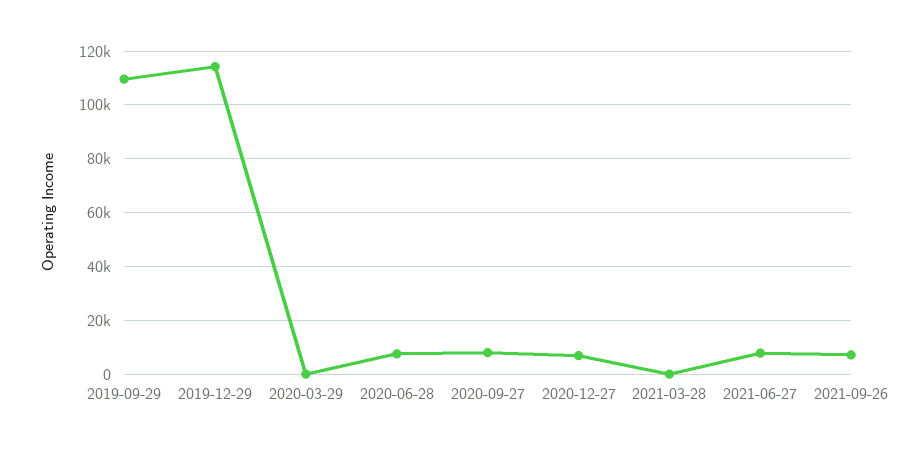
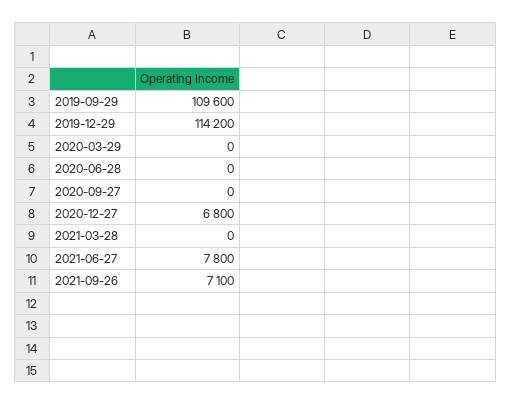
  {
    "2019-09-29": 109600,
    "2019-12-29": 114200,
    "2020-03-29": 0,
-   "2020-06-28": 7500,
+   "2020-06-28": 0,
-   "2020-09-27": 7500,
+   "2020-09-27": 0,
    "2020-12-27": 6800,
    "2021-03-28": 0,
    "2021-06-27": 7800,
    "2021-09-26": 7100
  }

